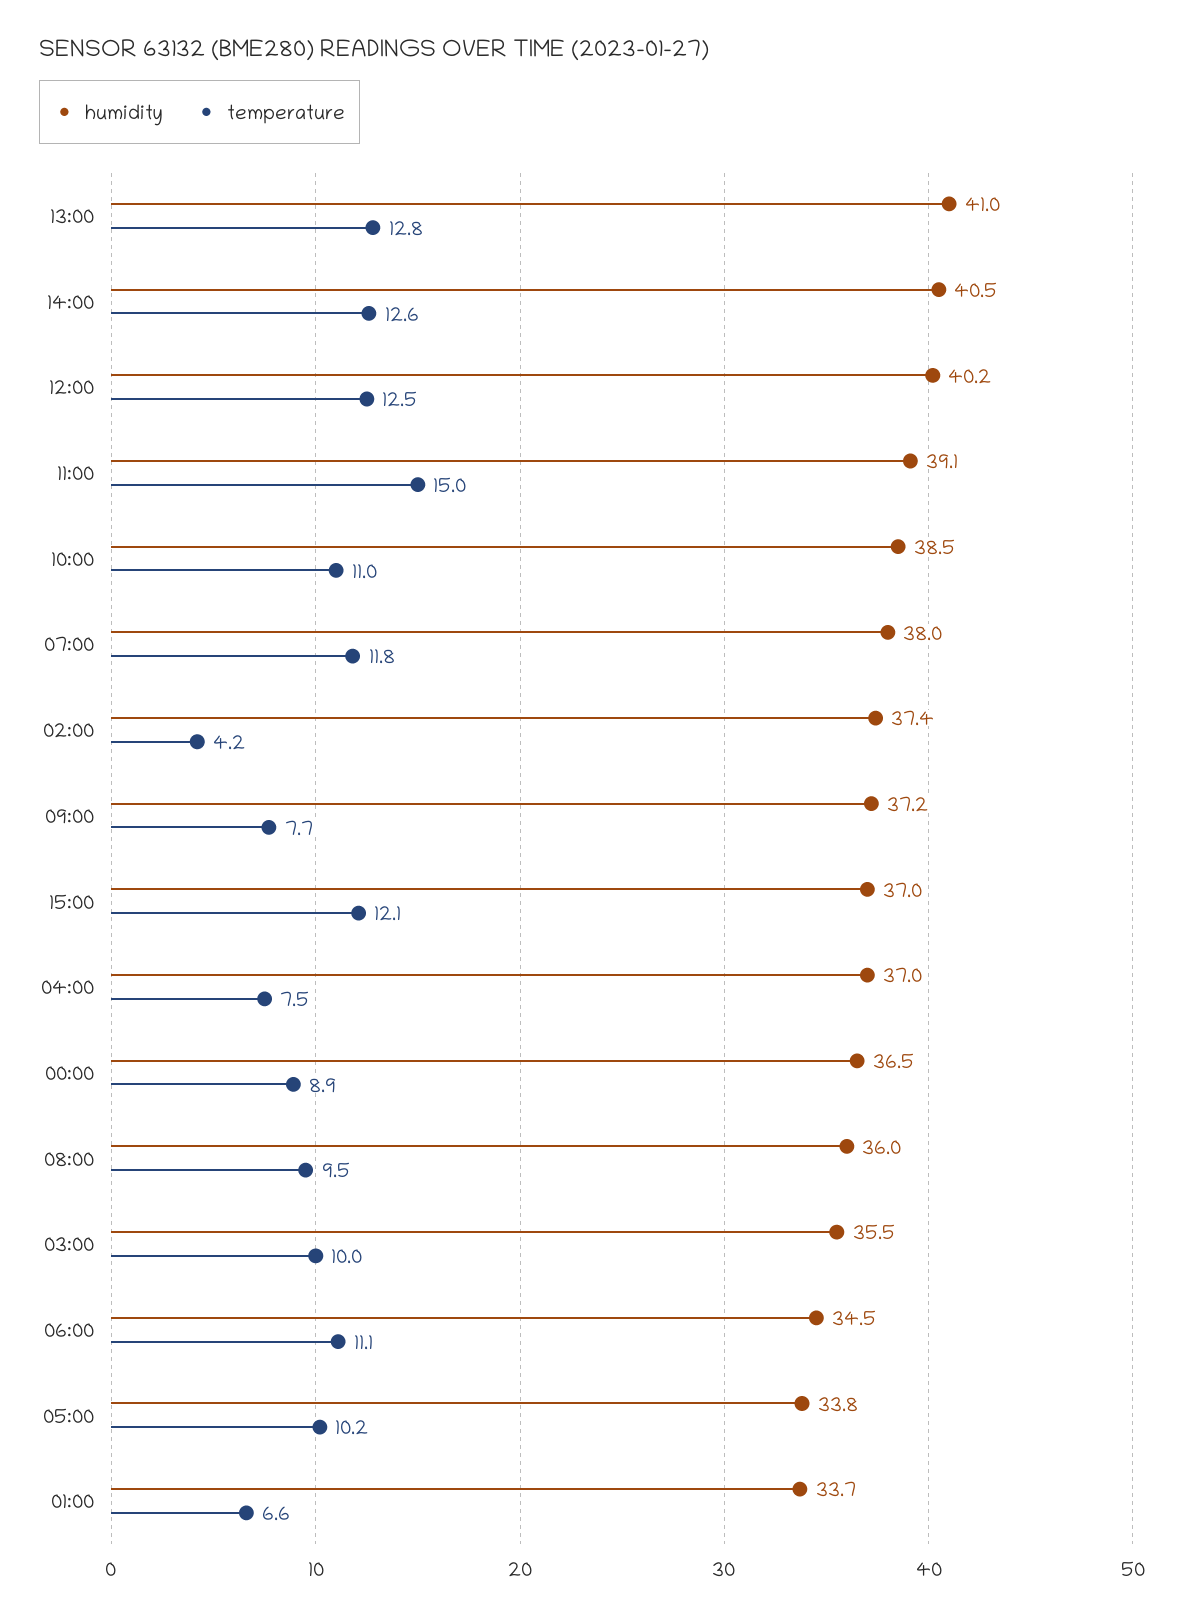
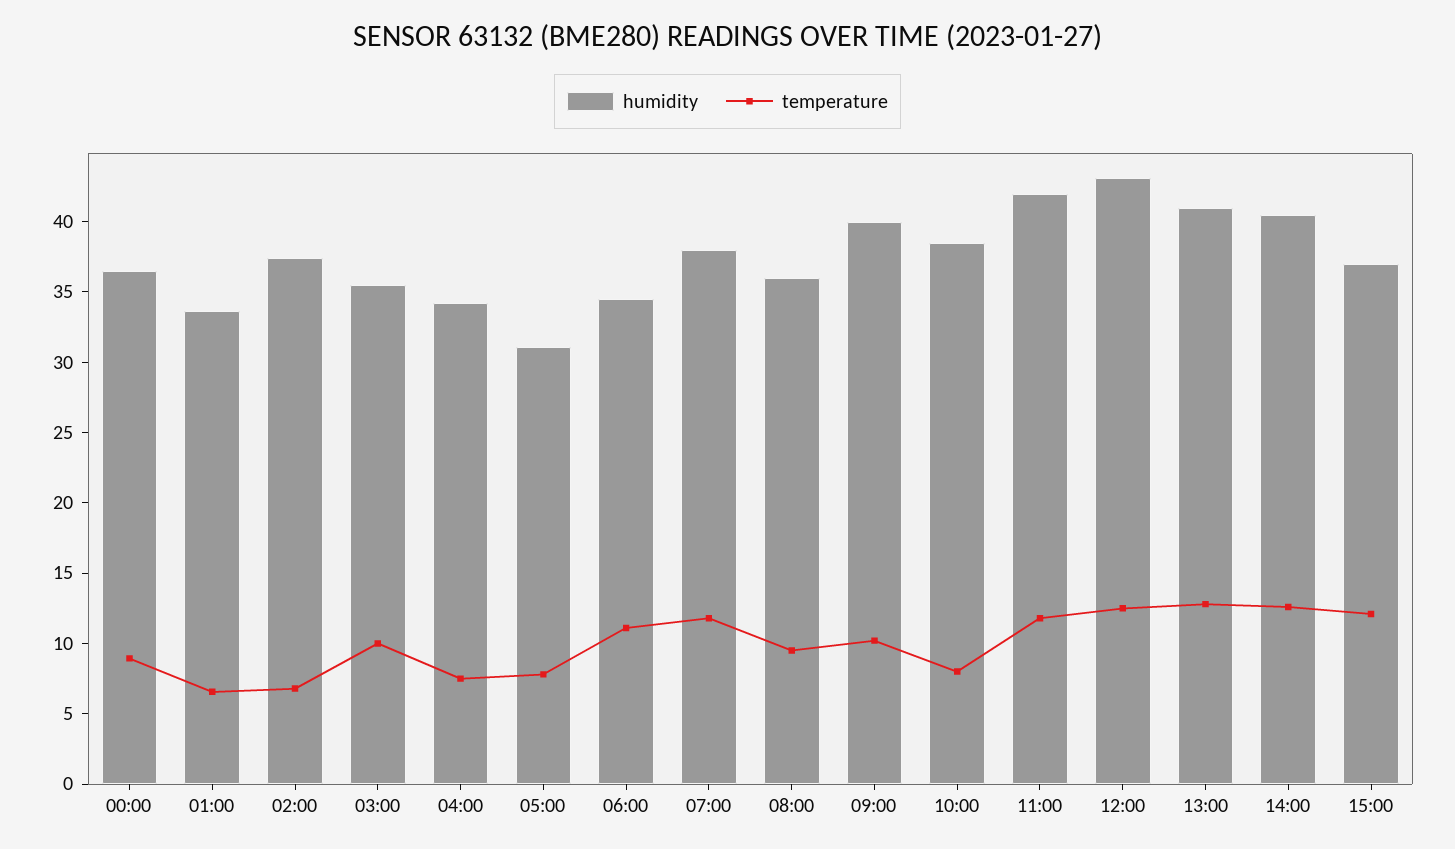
  {
    "humidity": {
      "13:00": 41,
      "14:00": 40.5,
-     "12:00": 40.2,
+     "12:00": 43,
-     "11:00": 39.1,
+     "11:00": 42,
      "10:00": 38.5,
      "07:00": 38,
      "02:00": 37.4,
-     "09:00": 37.2,
+     "09:00": 40,
      "15:00": 37,
-     "04:00": 37,
+     "04:00": 34,
      "00:00": 36.5,
      "08:00": 36,
      "03:00": 35.5,
      "06:00": 34.5,
-     "05:00": 33.8,
+     "05:00": 31,
      "01:00": 33.7
    },
    "temperature": {
      "13:00": 12.8,
      "14:00": 12.6,
      "12:00": 12.5,
-     "11:00": 15,
+     "11:00": 12,
-     "10:00": 11,
+     "10:00": 8,
      "07:00": 11.8,
-     "02:00": 4.2,
+     "02:00": 7,
-     "09:00": 7.7,
+     "09:00": 10,
      "15:00": 12.1,
      "04:00": 7.5,
      "00:00": 8.9,
      "08:00": 9.5,
      "03:00": 10,
      "06:00": 11.1,
-     "05:00": 10.2,
+     "05:00": 8,
      "01:00": 6.6
    }
  }

